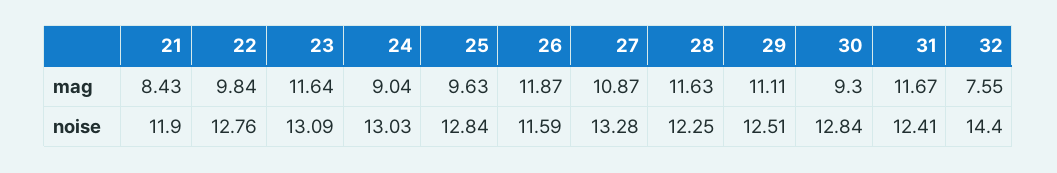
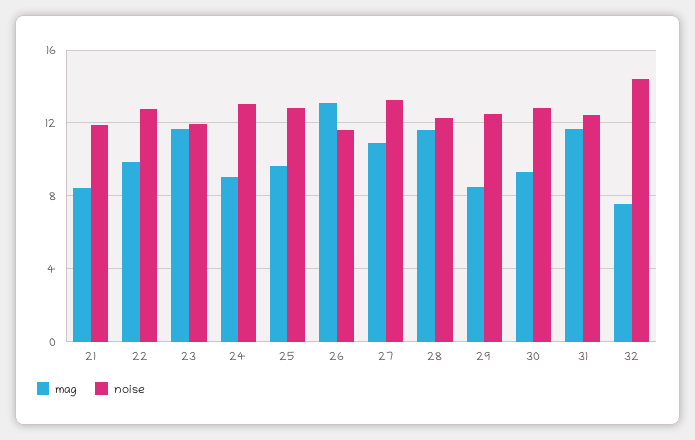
  {
    "mag": {
      "21": 8.43,
      "22": 9.84,
      "23": 11.64,
      "24": 9.04,
      "25": 9.63,
-     "26": 11.87,
+     "26": 13,
      "27": 10.87,
      "28": 11.63,
-     "29": 11.11,
+     "29": 8.5,
      "30": 9.3,
      "31": 11.67,
      "32": 7.55
    },
    "noise": {
      "21": 11.9,
      "22": 12.76,
-     "23": 13.09,
+     "23": 12,
      "24": 13.03,
      "25": 12.84,
      "26": 11.59,
      "27": 13.28,
      "28": 12.25,
      "29": 12.51,
      "30": 12.84,
      "31": 12.41,
      "32": 14.4
    }
  }

